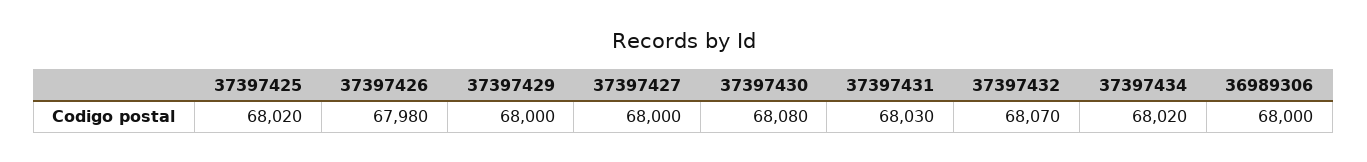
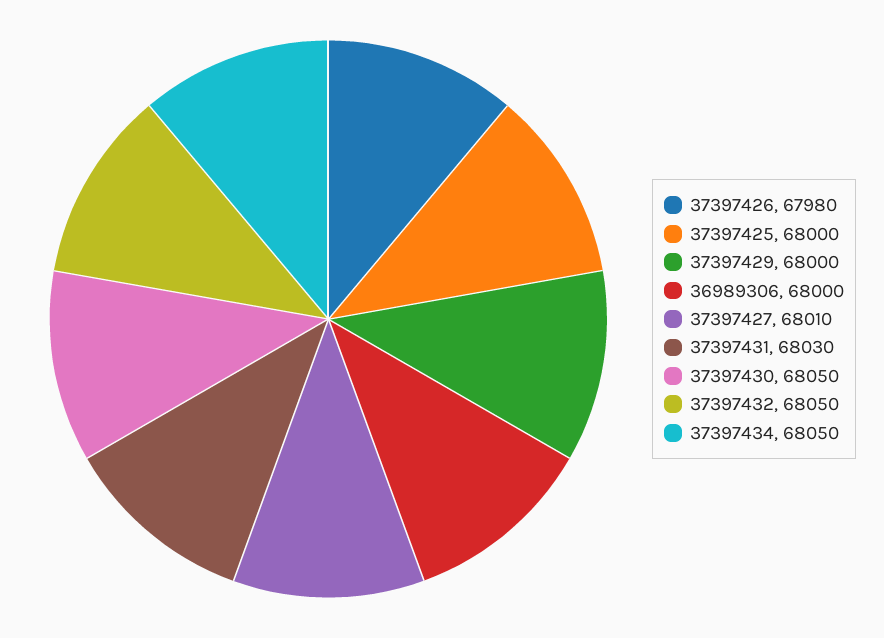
  {
-   "37397425": 68020,
+   "37397425": 68000,
    "37397426": 67980,
    "37397429": 68000,
-   "37397427": 68000,
+   "37397427": 68010,
-   "37397430": 68080,
+   "37397430": 68050,
    "37397431": 68030,
-   "37397432": 68070,
+   "37397432": 68050,
-   "37397434": 68020,
+   "37397434": 68050,
    "36989306": 68000
  }

